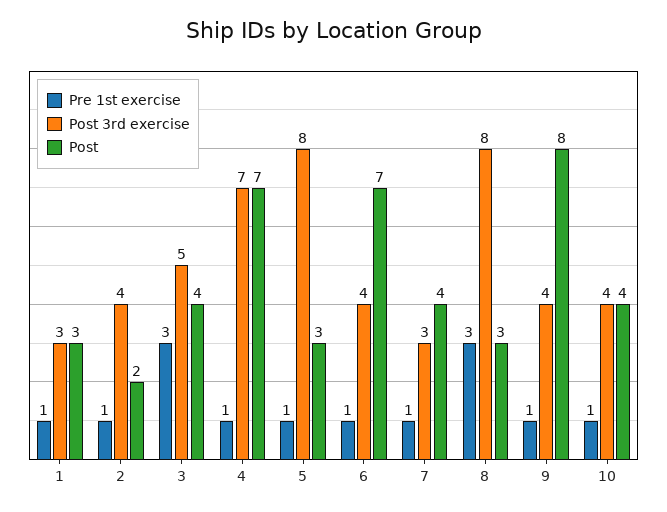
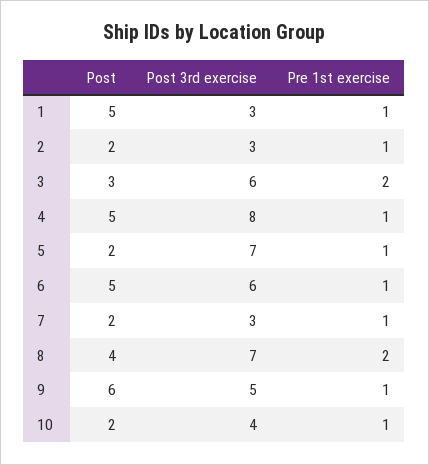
  {
    "Pre 1st exercise": {
      "1": 1,
      "2": 1,
-     "3": 3,
+     "3": 2,
      "4": 1,
      "5": 1,
      "6": 1,
      "7": 1,
-     "8": 3,
+     "8": 2,
      "9": 1,
      "10": 1
    },
    "Post 3rd exercise": {
      "1": 3,
-     "2": 4,
+     "2": 3,
-     "3": 5,
+     "3": 6,
-     "4": 7,
+     "4": 8,
-     "5": 8,
+     "5": 7,
-     "6": 4,
+     "6": 6,
      "7": 3,
-     "8": 8,
+     "8": 7,
-     "9": 4,
+     "9": 5,
      "10": 4
    },
    "Post": {
-     "1": 3,
+     "1": 5,
      "2": 2,
-     "3": 4,
+     "3": 3,
-     "4": 7,
+     "4": 5,
-     "5": 3,
+     "5": 2,
-     "6": 7,
+     "6": 5,
-     "7": 4,
+     "7": 2,
-     "8": 3,
+     "8": 4,
-     "9": 8,
+     "9": 6,
-     "10": 4
+     "10": 2
    }
  }

